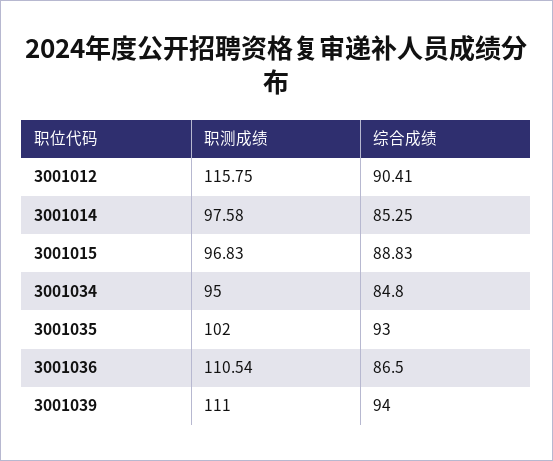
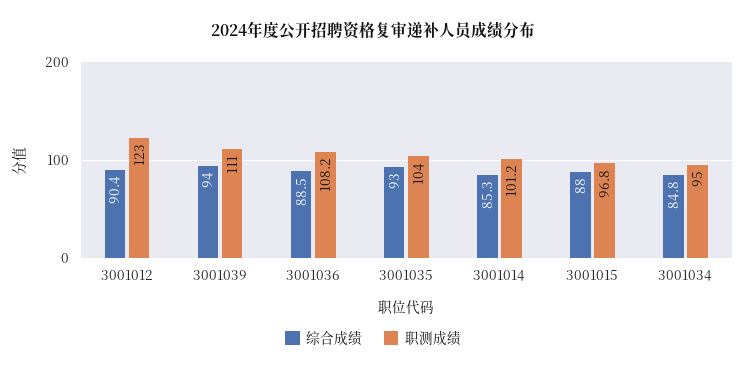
  {
    "职测成绩": {
-     "3001012": 115.75,
+     "3001012": 123,
-     "3001014": 97.58,
+     "3001014": 101.2,
      "3001015": 96.83,
      "3001034": 95,
-     "3001035": 102,
+     "3001035": 104,
-     "3001036": 110.54,
+     "3001036": 108.2,
      "3001039": 111
    },
    "综合成绩": {
      "3001012": 90.41,
      "3001014": 85.25,
-     "3001015": 88.83,
+     "3001015": 88,
      "3001034": 84.8,
      "3001035": 93,
-     "3001036": 86.5,
+     "3001036": 88.5,
      "3001039": 94
    }
  }

